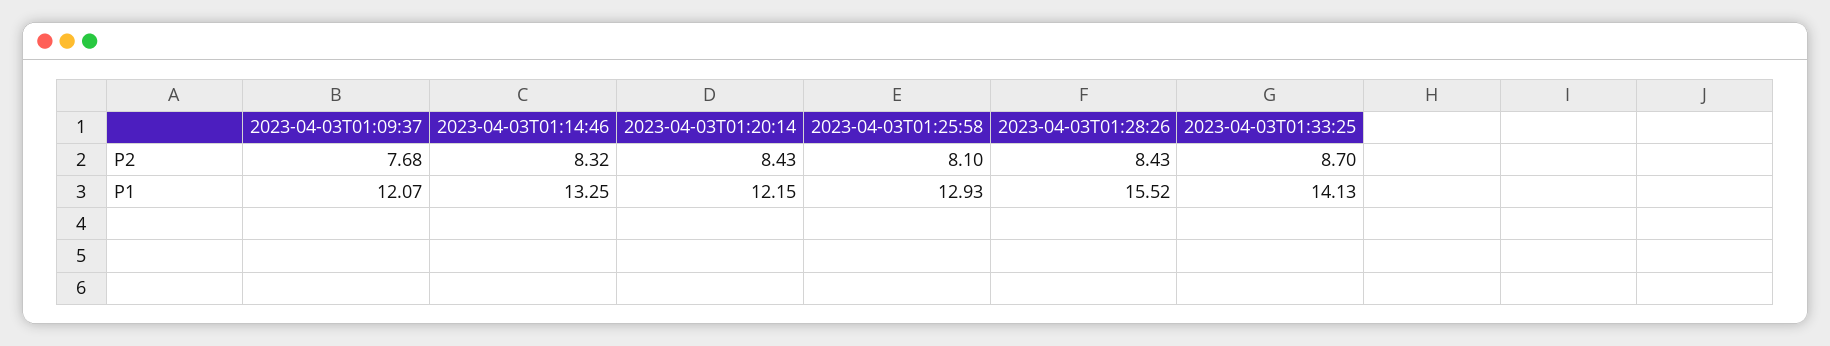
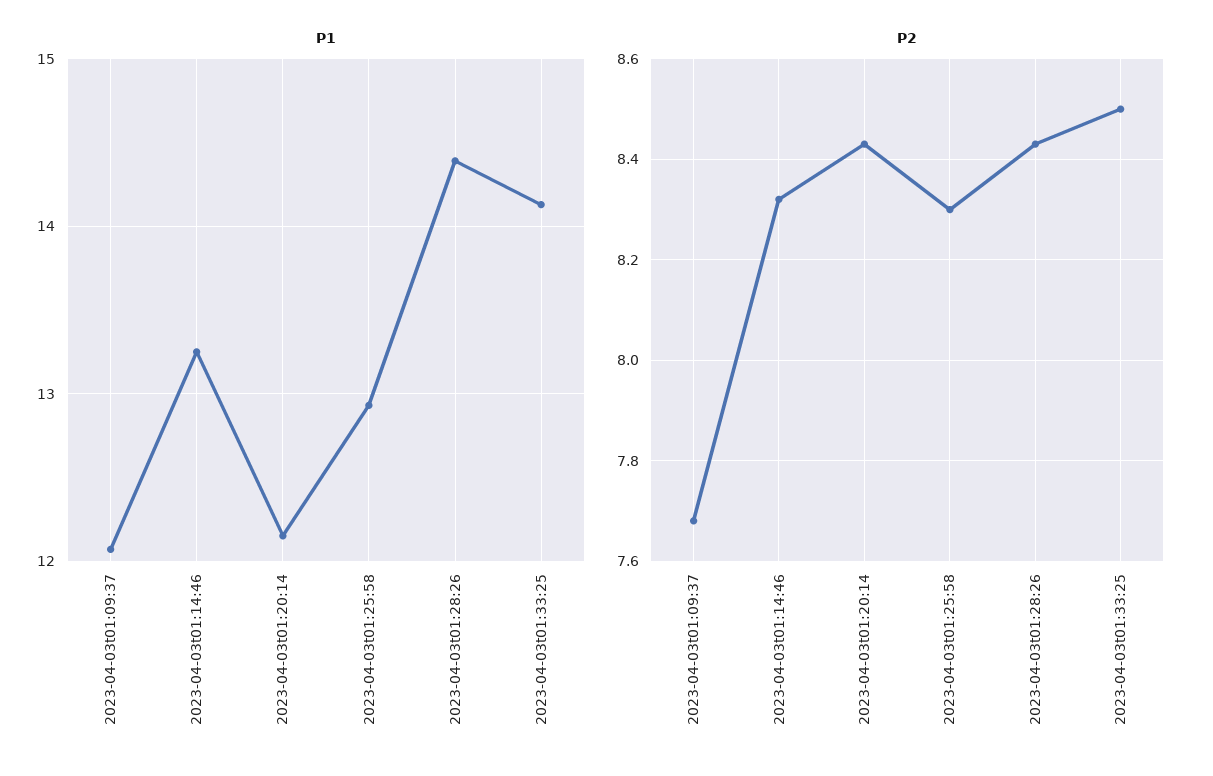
  {
    "P2": {
      "2023-04-03T01:09:37": 7.68,
      "2023-04-03T01:14:46": 8.32,
      "2023-04-03T01:20:14": 8.43,
-     "2023-04-03T01:25:58": 8.1,
+     "2023-04-03T01:25:58": 8.3,
      "2023-04-03T01:28:26": 8.43,
-     "2023-04-03T01:33:25": 8.7
+     "2023-04-03T01:33:25": 8.5
    },
    "P1": {
      "2023-04-03T01:09:37": 12.07,
      "2023-04-03T01:14:46": 13.25,
      "2023-04-03T01:20:14": 12.15,
      "2023-04-03T01:25:58": 12.93,
-     "2023-04-03T01:28:26": 15.52,
+     "2023-04-03T01:28:26": 14.4,
      "2023-04-03T01:33:25": 14.13
    }
  }

